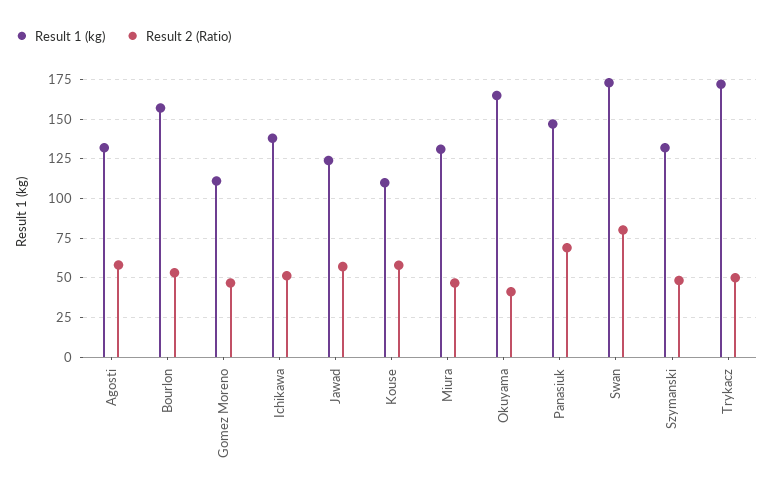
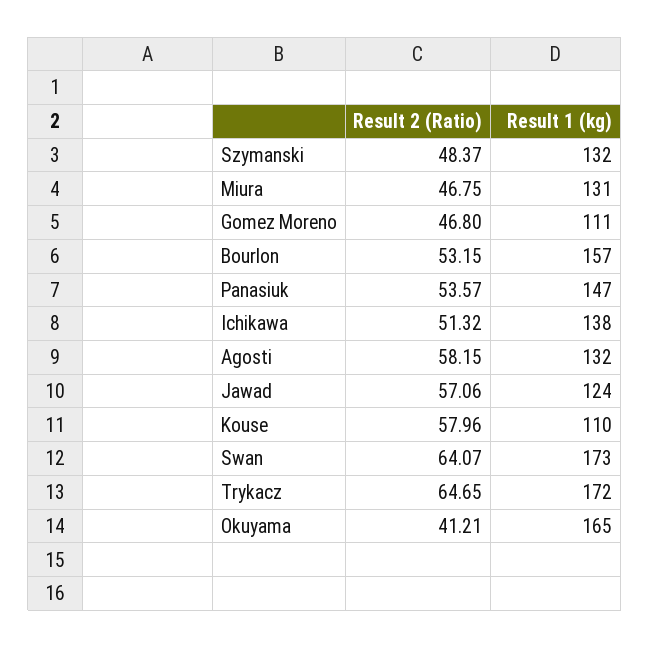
  {
    "Result 1 (kg)": {
      "Agosti": 132,
      "Bourlon": 157,
      "Gomez Moreno": 111,
      "Ichikawa": 138,
      "Jawad": 124,
      "Kouse": 110,
      "Miura": 131,
      "Okuyama": 165,
      "Panasiuk": 147,
      "Swan": 173,
      "Szymanski": 132,
      "Trykacz": 172
    },
    "Result 2 (Ratio)": {
      "Agosti": 58.15,
      "Bourlon": 53.15,
      "Gomez Moreno": 46.8,
      "Ichikawa": 51.32,
      "Jawad": 57.06,
      "Kouse": 57.96,
      "Miura": 46.75,
      "Okuyama": 41.21,
-     "Panasiuk": 70,
+     "Panasiuk": 53.57,
-     "Swan": 80,
+     "Swan": 64.07,
      "Szymanski": 48.37,
-     "Trykacz": 50
+     "Trykacz": 64.65
    }
  }

